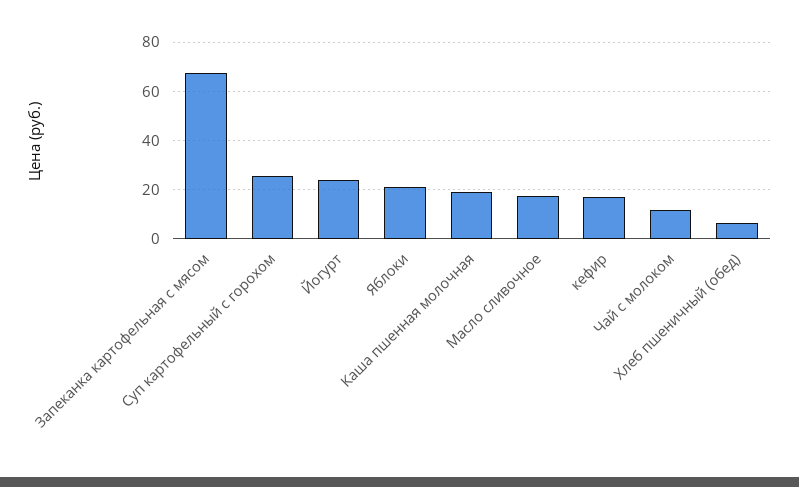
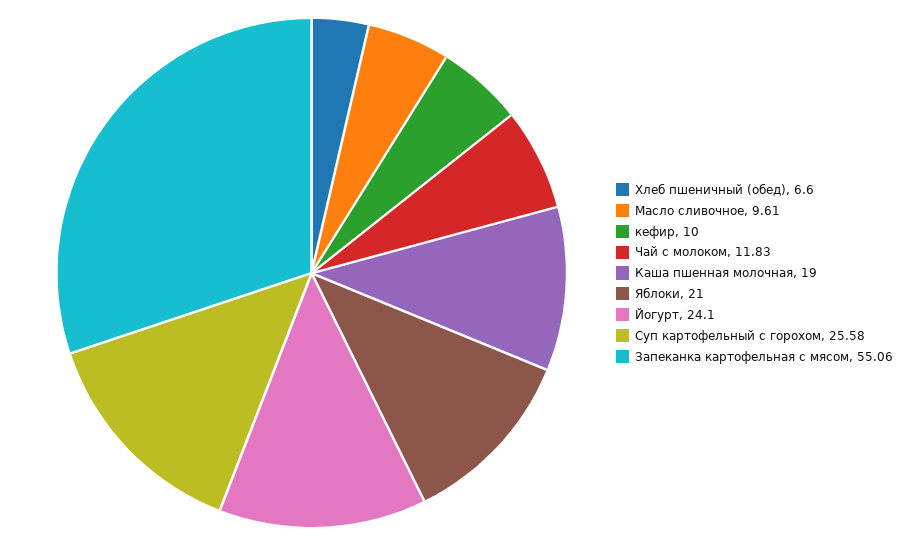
  {
-   "Запеканка картофельная с мясом": 67.5,
+   "Запеканка картофельная с мясом": 55.06,
    "Суп картофельный с горохом": 25.58,
    "Йогурт": 24.1,
    "Яблоки": 21,
    "Каша пшенная молочная": 19,
-   "Масло сливочное": 17.5,
+   "Масло сливочное": 9.61,
-   "кефир": 17.5,
+   "кефир": 10,
    "Чай с молоком": 11.83,
    "Хлеб пшеничный (обед)": 6.6
  }

